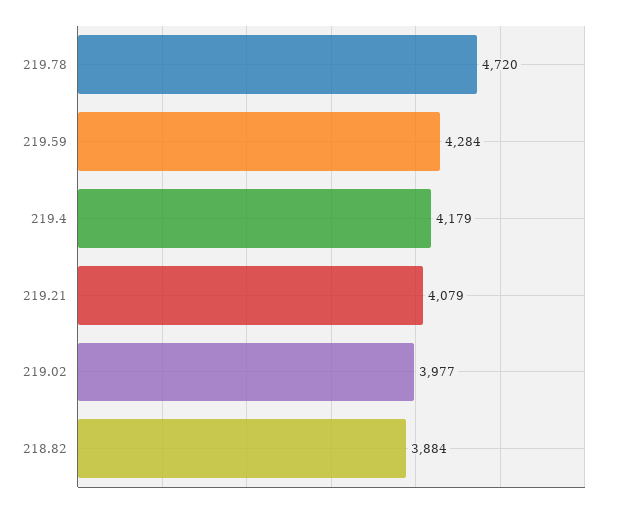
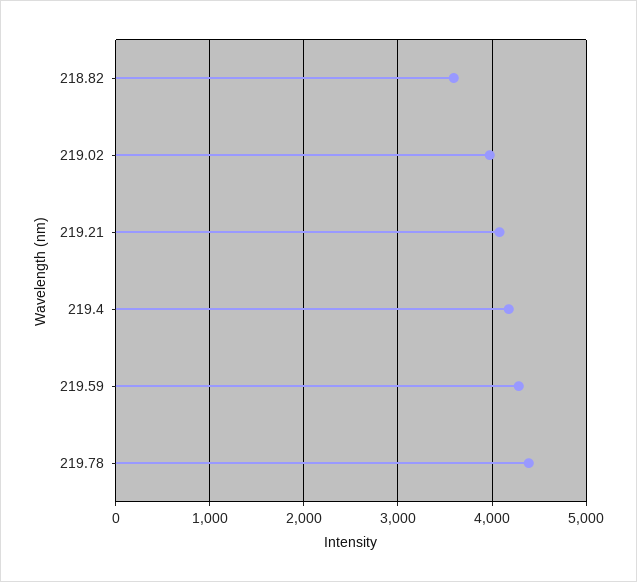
  {
-   "219.78": 4720,
+   "219.78": 4400,
    "219.59": 4284,
    "219.4": 4179,
    "219.21": 4079,
    "219.02": 3977,
-   "218.82": 3884
+   "218.82": 3600
  }

